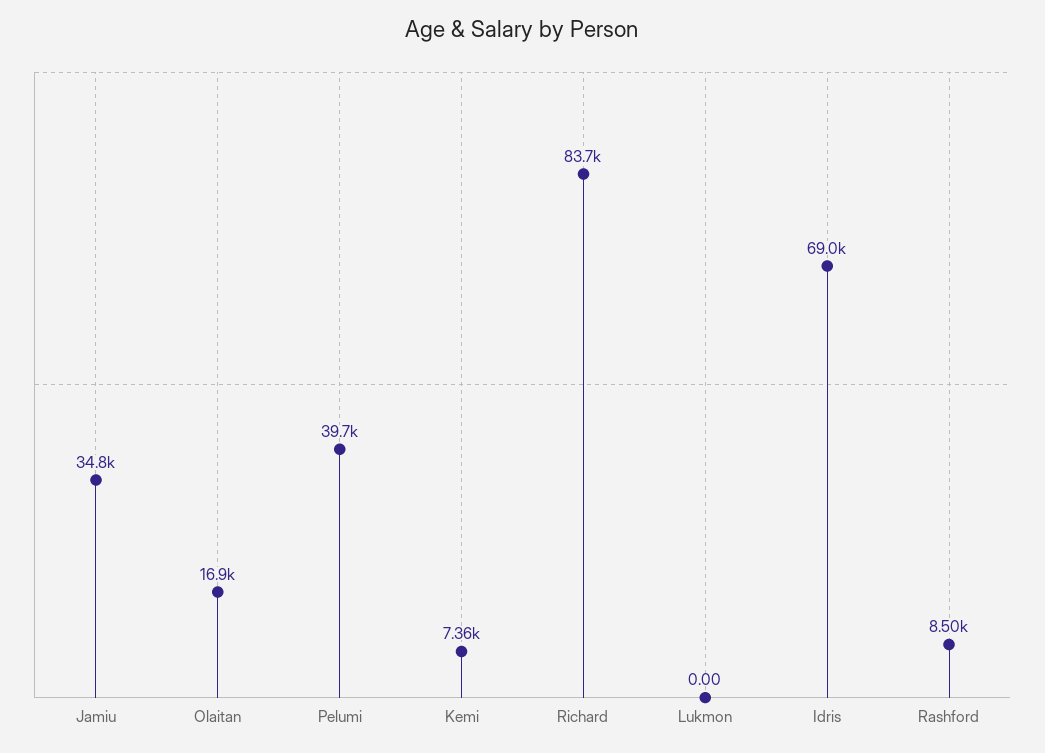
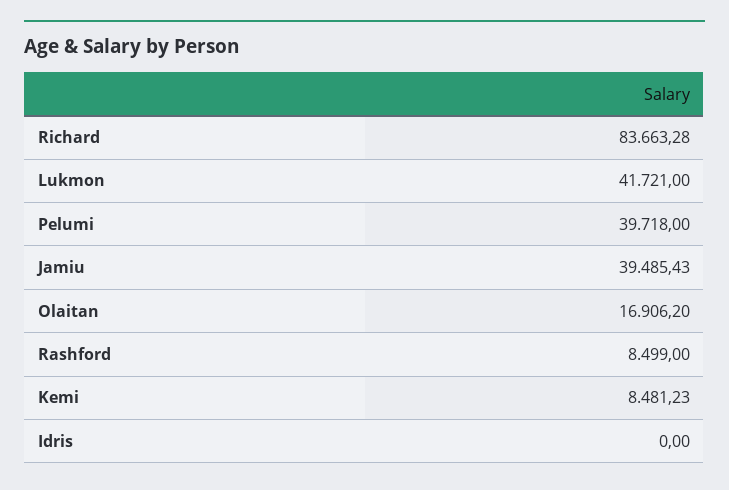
  {
-   "Jamiu": 34800,
+   "Jamiu": 39485.43,
    "Olaitan": 16906.2,
    "Pelumi": 39718,
-   "Kemi": 7360,
+   "Kemi": 8481.23,
    "Richard": 83663.28,
-   "Lukmon": 0,
+   "Lukmon": 41721,
-   "Idris": 69000,
+   "Idris": 0,
    "Rashford": 8499
  }

